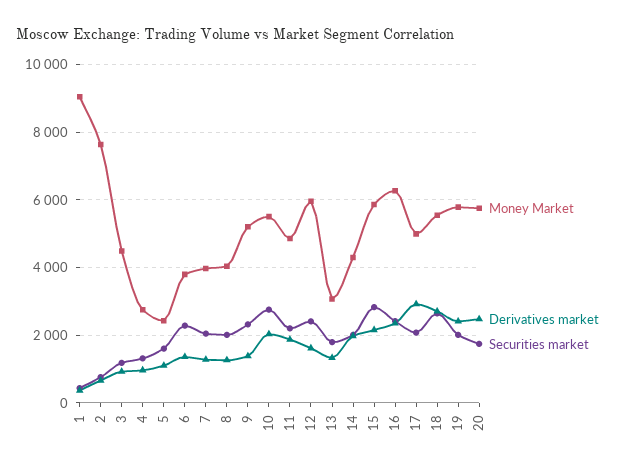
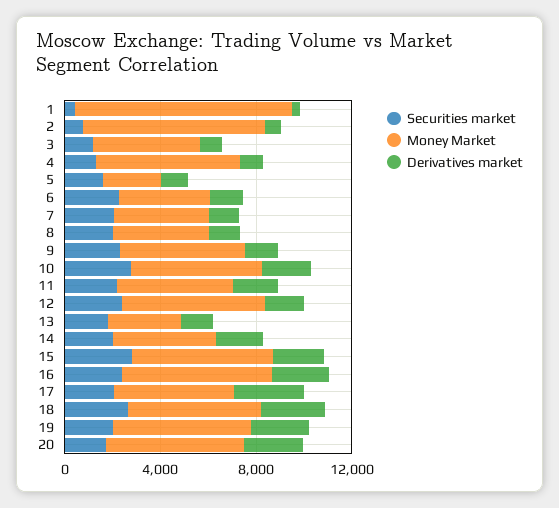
  {
    "Money Market": {
      "1": 9000,
      "2": 7600,
      "3": 4400,
-     "4": 2800,
+     "4": 6000,
      "5": 2400,
      "6": 3800,
      "7": 4000,
      "8": 4000,
      "9": 5200,
      "10": 5600,
      "11": 4800,
      "12": 6000,
      "13": 3000,
      "14": 4200,
      "15": 5800,
      "16": 6200,
      "17": 5000,
      "18": 5600,
      "19": 5800,
      "20": 5800
    },
    "Derivatives market": {
      "1": 400,
      "2": 600,
      "3": 1000,
      "4": 1000,
      "5": 1200,
      "6": 1400,
      "7": 1200,
      "8": 1200,
      "9": 1400,
      "10": 2000,
      "11": 1800,
      "12": 1600,
      "13": 1400,
      "14": 2000,
      "15": 2200,
      "16": 2400,
      "17": 3000,
      "18": 2800,
      "19": 2400,
      "20": 2400
    },
    "Securities market": {
      "1": 400,
      "2": 800,
      "3": 1200,
      "4": 1400,
      "5": 1600,
      "6": 2200,
      "7": 2000,
      "8": 2000,
      "9": 2400,
      "10": 2800,
      "11": 2200,
      "12": 2400,
      "13": 1800,
      "14": 2000,
      "15": 2800,
      "16": 2400,
      "17": 2000,
      "18": 2600,
      "19": 2000,
      "20": 1800
    }
  }

